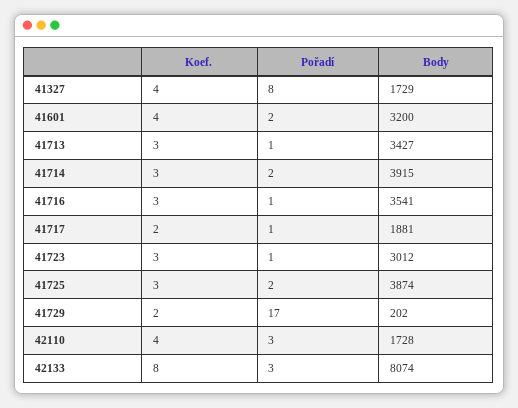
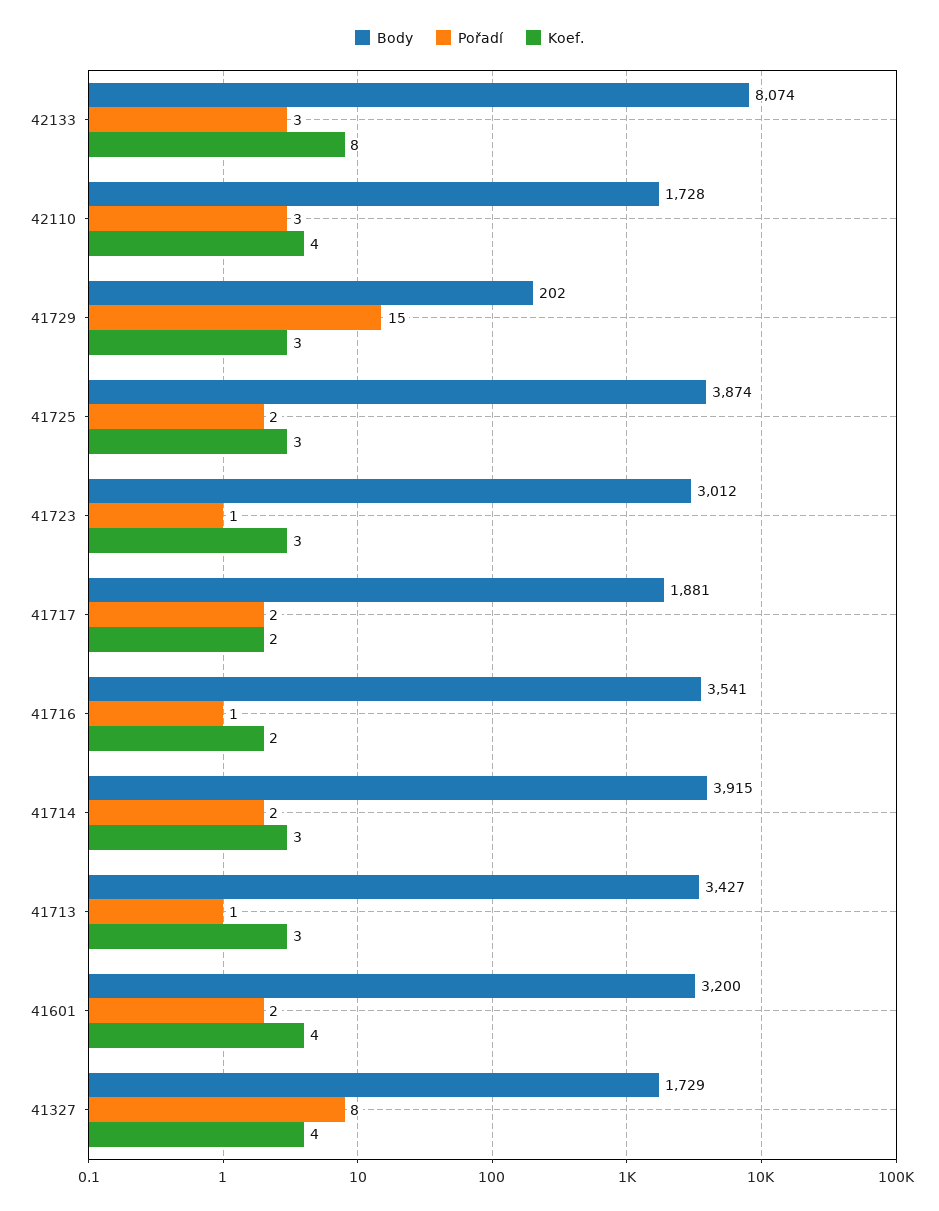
  {
    "Koef.": {
      "41327": 4,
      "41601": 4,
      "41713": 3,
      "41714": 3,
-     "41716": 3,
+     "41716": 2,
      "41717": 2,
      "41723": 3,
      "41725": 3,
-     "41729": 2,
+     "41729": 3,
      "42110": 4,
      "42133": 8
    },
    "Pořadí": {
      "41327": 8,
      "41601": 2,
      "41713": 1,
      "41714": 2,
      "41716": 1,
-     "41717": 1,
+     "41717": 2,
      "41723": 1,
      "41725": 2,
-     "41729": 17,
+     "41729": 15,
      "42110": 3,
      "42133": 3
    },
    "Body": {
      "41327": 1729,
      "41601": 3200,
      "41713": 3427,
      "41714": 3915,
      "41716": 3541,
      "41717": 1881,
      "41723": 3012,
      "41725": 3874,
      "41729": 202,
      "42110": 1728,
      "42133": 8074
    }
  }

